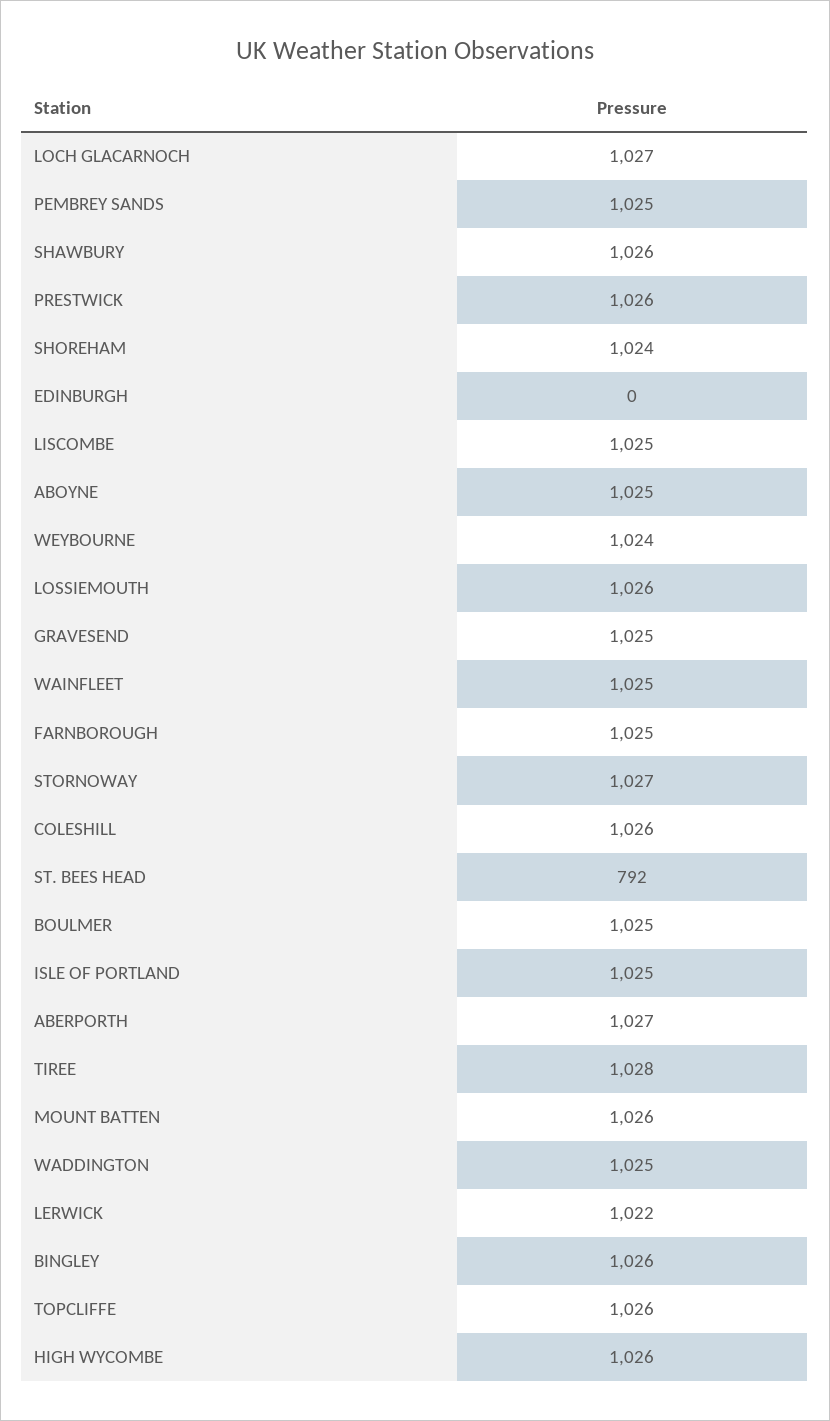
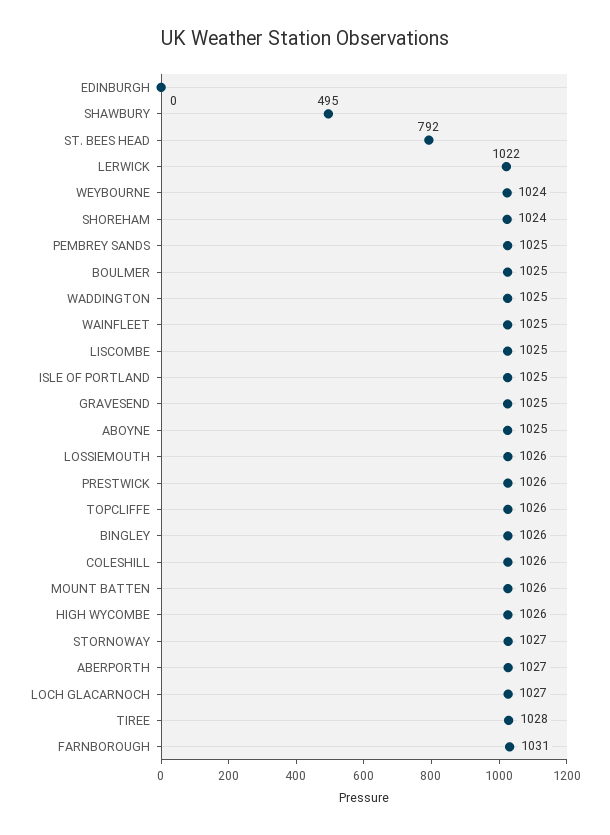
  {
    "LOCH GLACARNOCH": 1027,
    "PEMBREY SANDS": 1025,
-   "SHAWBURY": 1026,
+   "SHAWBURY": 495,
    "PRESTWICK": 1026,
    "SHOREHAM": 1024,
    "EDINBURGH": 0,
    "LISCOMBE": 1025,
    "ABOYNE": 1025,
    "WEYBOURNE": 1024,
    "LOSSIEMOUTH": 1026,
    "GRAVESEND": 1025,
    "WAINFLEET": 1025,
-   "FARNBOROUGH": 1025,
+   "FARNBOROUGH": 1031,
    "STORNOWAY": 1027,
    "COLESHILL": 1026,
    "ST. BEES HEAD": 792,
    "BOULMER": 1025,
    "ISLE OF PORTLAND": 1025,
    "ABERPORTH": 1027,
    "TIREE": 1028,
    "MOUNT BATTEN": 1026,
    "WADDINGTON": 1025,
    "LERWICK": 1022,
    "BINGLEY": 1026,
    "TOPCLIFFE": 1026,
    "HIGH WYCOMBE": 1026
  }

